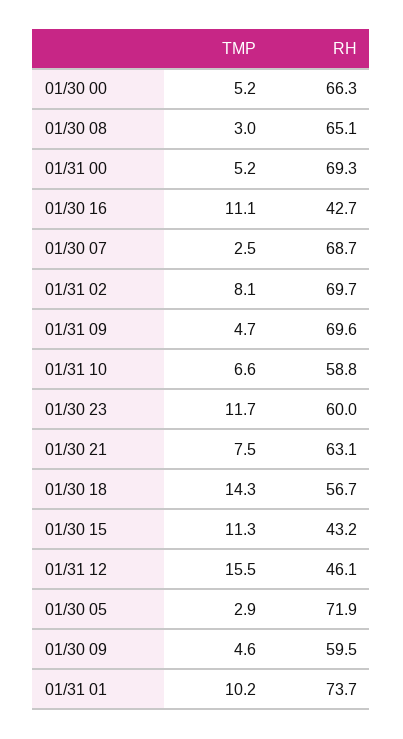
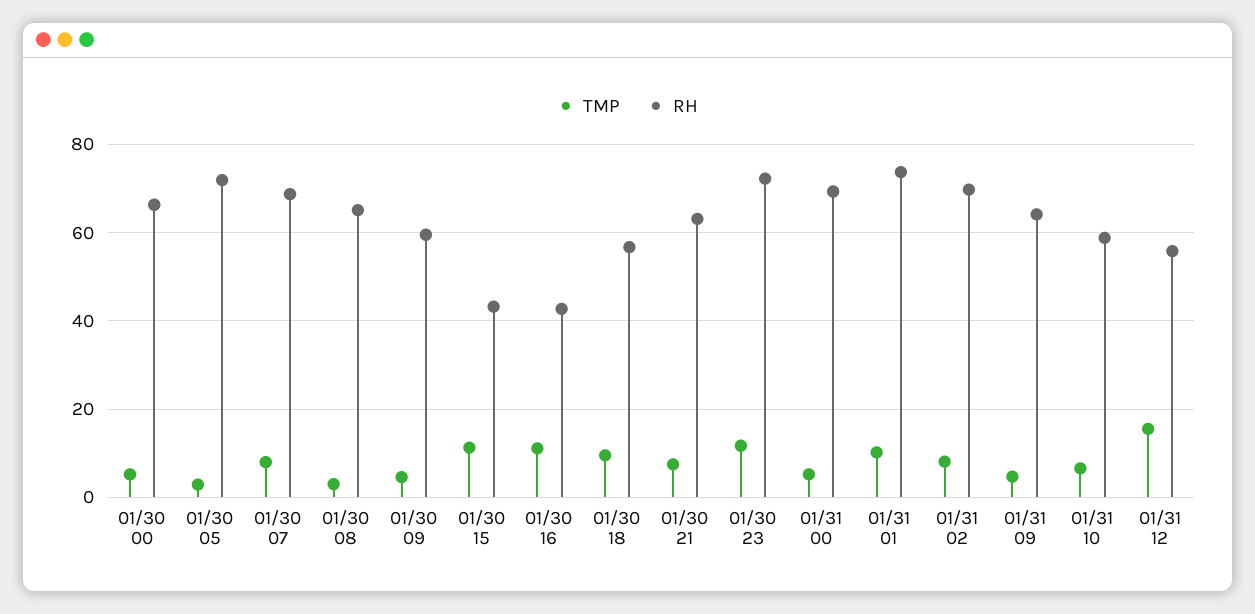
  {
    "TMP": {
      "01/30 00": 5.2,
      "01/30 08": 3,
      "01/31 00": 5.2,
      "01/30 16": 11.1,
-     "01/30 07": 2.5,
+     "01/30 07": 8,
      "01/31 02": 8.1,
      "01/31 09": 4.7,
      "01/31 10": 6.6,
      "01/30 23": 11.7,
      "01/30 21": 7.5,
-     "01/30 18": 14.3,
+     "01/30 18": 10,
      "01/30 15": 11.3,
      "01/31 12": 15.5,
      "01/30 05": 2.9,
      "01/30 09": 4.6,
      "01/31 01": 10.2
    },
    "RH": {
      "01/30 00": 66.3,
      "01/30 08": 65.1,
      "01/31 00": 69.3,
      "01/30 16": 42.7,
      "01/30 07": 68.7,
      "01/31 02": 69.7,
-     "01/31 09": 69.6,
+     "01/31 09": 64,
      "01/31 10": 58.8,
-     "01/30 23": 60,
+     "01/30 23": 72,
      "01/30 21": 63.1,
      "01/30 18": 56.7,
      "01/30 15": 43.2,
-     "01/31 12": 46.1,
+     "01/31 12": 56,
      "01/30 05": 71.9,
      "01/30 09": 59.5,
      "01/31 01": 73.7
    }
  }

